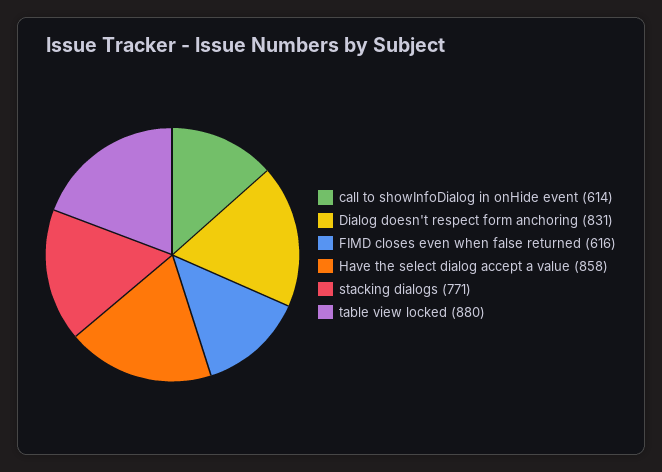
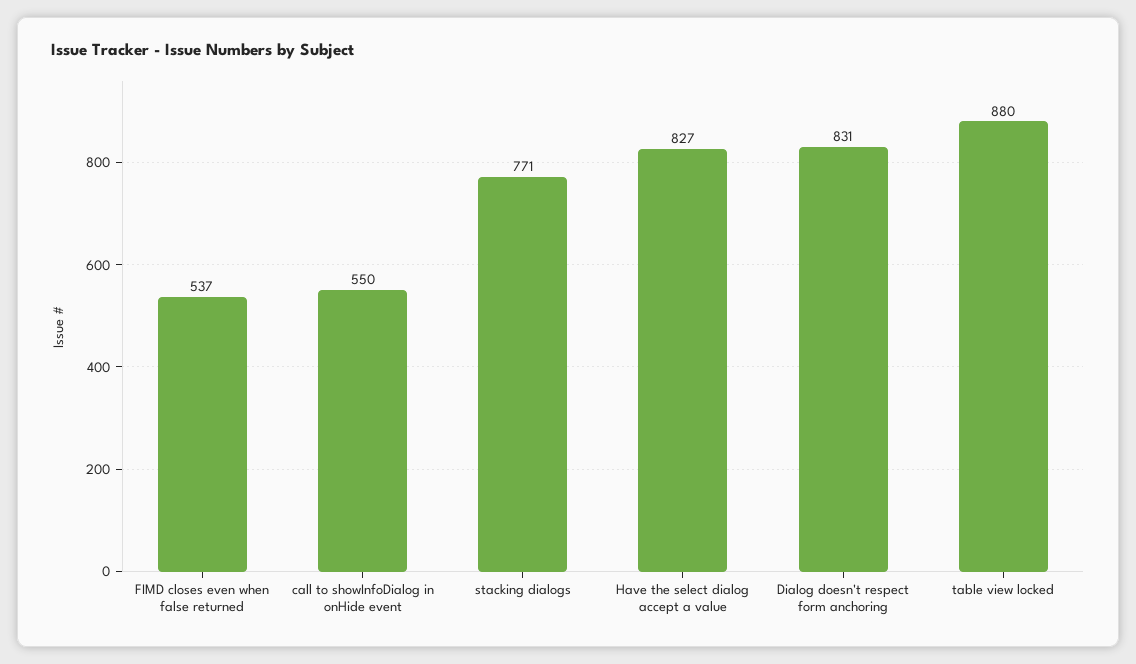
  {
-   "call to showInfoDialog in onHide event": 614,
+   "call to showInfoDialog in onHide event": 550,
    "Dialog doesn't respect form anchoring": 831,
-   "FIMD closes even when false returned": 616,
+   "FIMD closes even when false returned": 537,
-   "Have the select dialog accept a value": 858,
+   "Have the select dialog accept a value": 827,
    "stacking dialogs": 771,
    "table view locked": 880
  }

